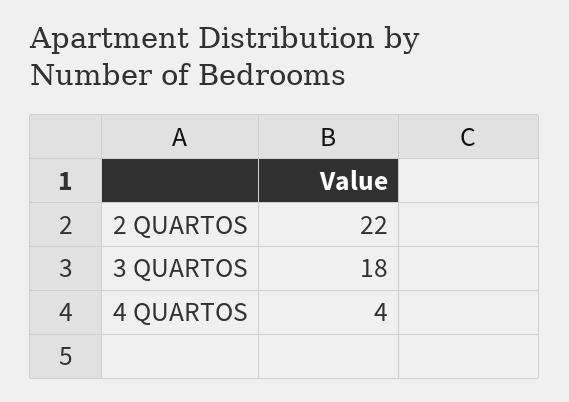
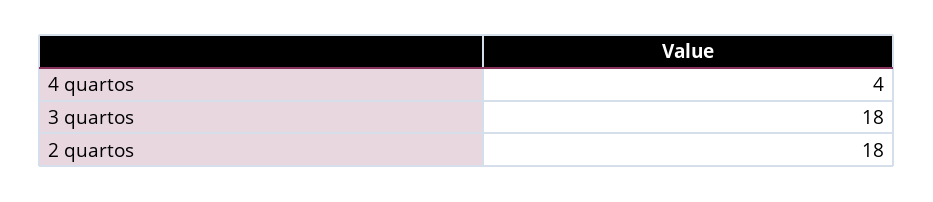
  {
-   "2 QUARTOS": 22,
+   "2 QUARTOS": 18,
    "3 QUARTOS": 18,
    "4 QUARTOS": 4
  }

